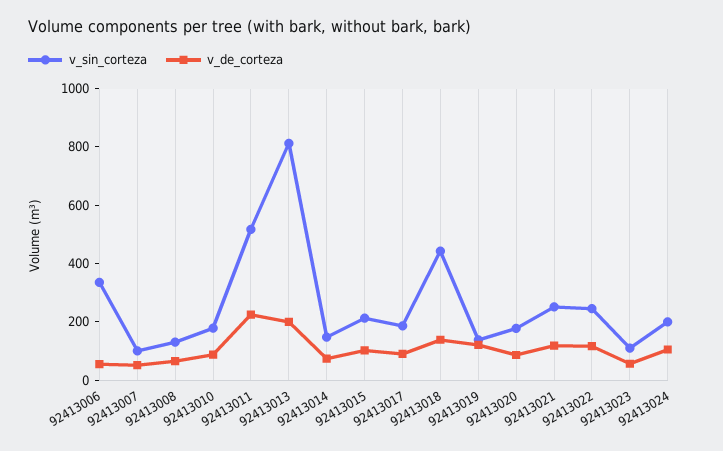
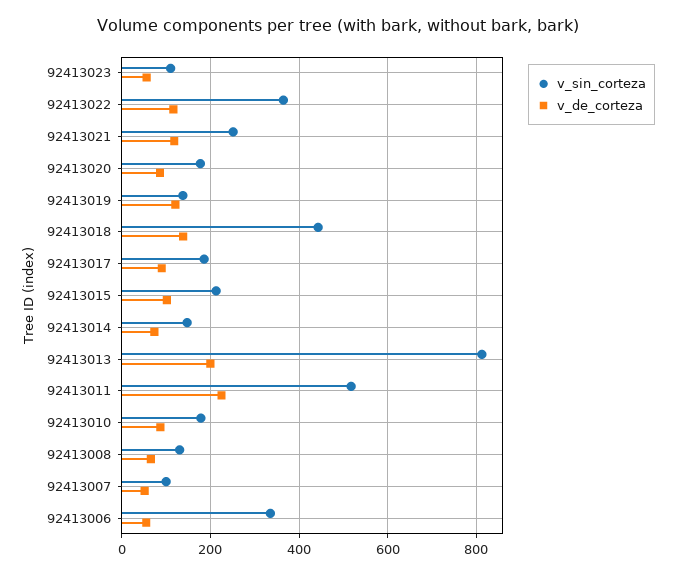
  {
    "v_sin_corteza": {
      "92413006": 340,
      "92413007": 100,
      "92413008": 140,
      "92413010": 180,
      "92413011": 520,
      "92413013": 820,
      "92413014": 140,
      "92413015": 220,
      "92413017": 180,
      "92413018": 440,
      "92413019": 140,
      "92413020": 180,
      "92413021": 260,
-     "92413022": 250,
+     "92413022": 360,
-     "92413023": 120,
+     "92413023": 120
-     "92413024": 200
    },
    "v_de_corteza": {
      "92413006": 60,
      "92413007": 60,
      "92413008": 60,
      "92413010": 80,
      "92413011": 220,
      "92413013": 200,
      "92413014": 80,
      "92413015": 100,
      "92413017": 100,
      "92413018": 140,
      "92413019": 120,
      "92413020": 80,
      "92413021": 120,
      "92413022": 120,
-     "92413023": 60,
+     "92413023": 60
-     "92413024": 100
    }
  }

